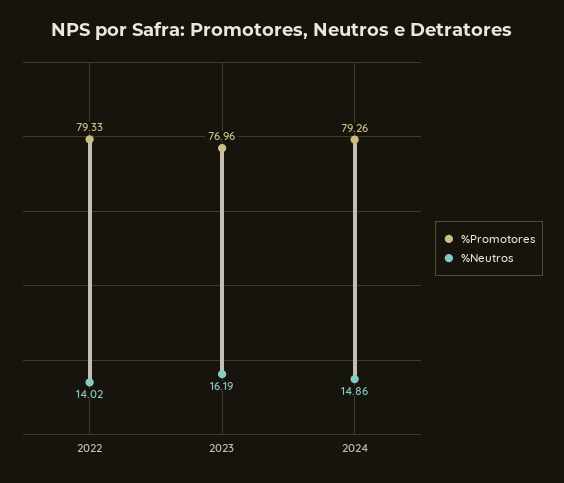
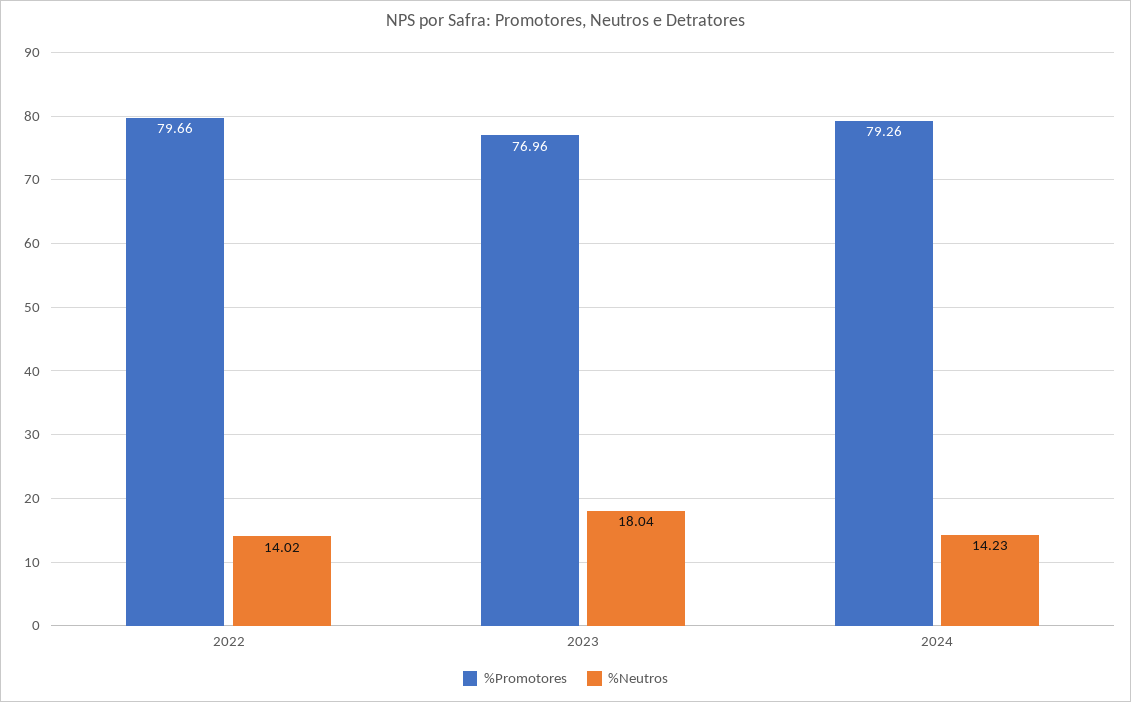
  {
    "%Promotores": {
-     "2022": 79.33,
+     "2022": 79.66,
      "2023": 76.96,
      "2024": 79.26
    },
    "%Neutros": {
      "2022": 14.02,
-     "2023": 16.19,
+     "2023": 18.04,
-     "2024": 14.86
+     "2024": 14.23
    }
  }

